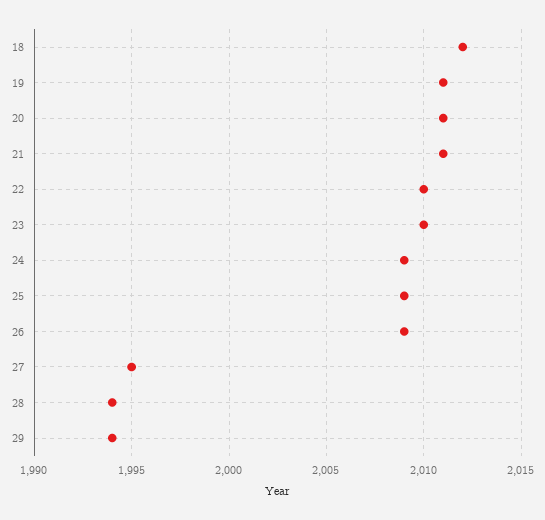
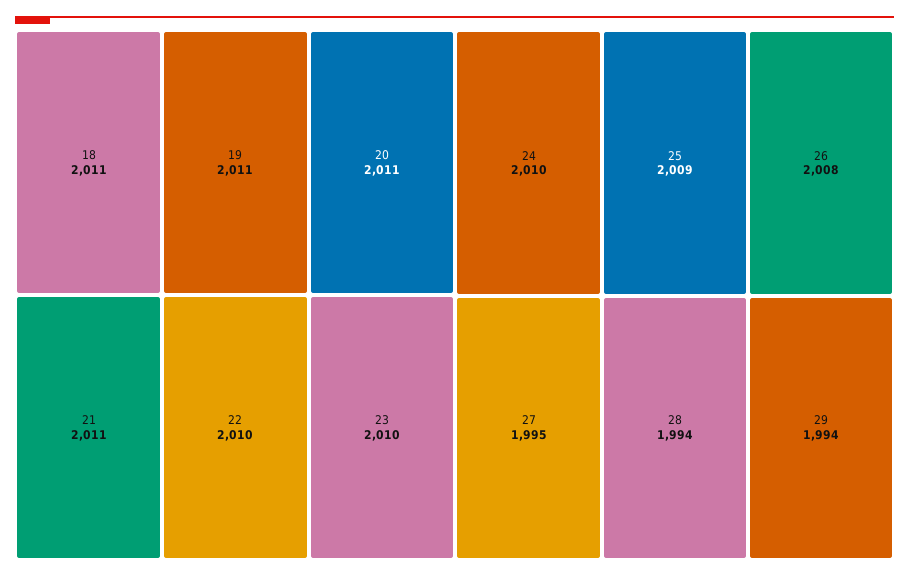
  {
-   "18": 2012,
+   "18": 2011,
    "19": 2011,
    "20": 2011,
    "21": 2011,
    "22": 2010,
    "23": 2010,
-   "24": 2009,
+   "24": 2010,
    "25": 2009,
-   "26": 2009,
+   "26": 2008,
    "27": 1995,
    "28": 1994,
    "29": 1994
  }

